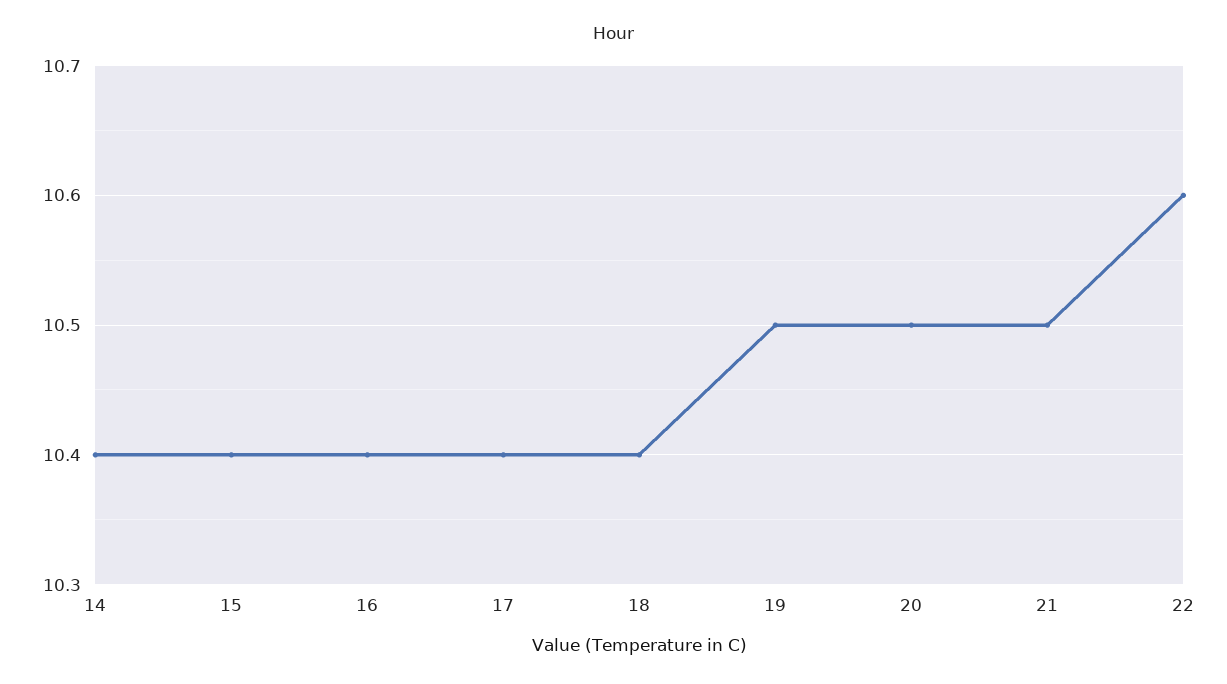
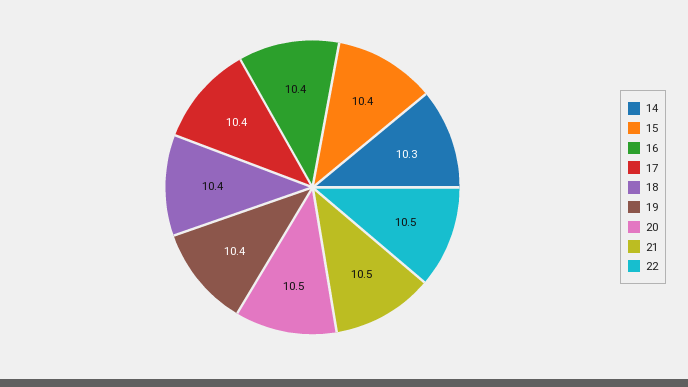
  {
-   "14": 10.4,
+   "14": 10.3,
    "15": 10.4,
    "16": 10.4,
    "17": 10.4,
    "18": 10.4,
-   "19": 10.5,
+   "19": 10.4,
    "20": 10.5,
    "21": 10.5,
-   "22": 10.6
+   "22": 10.5
  }

